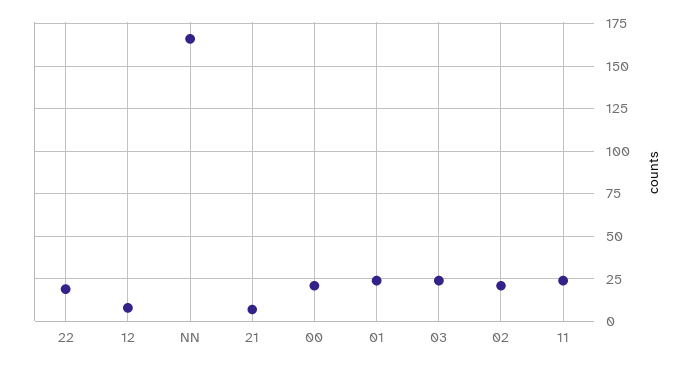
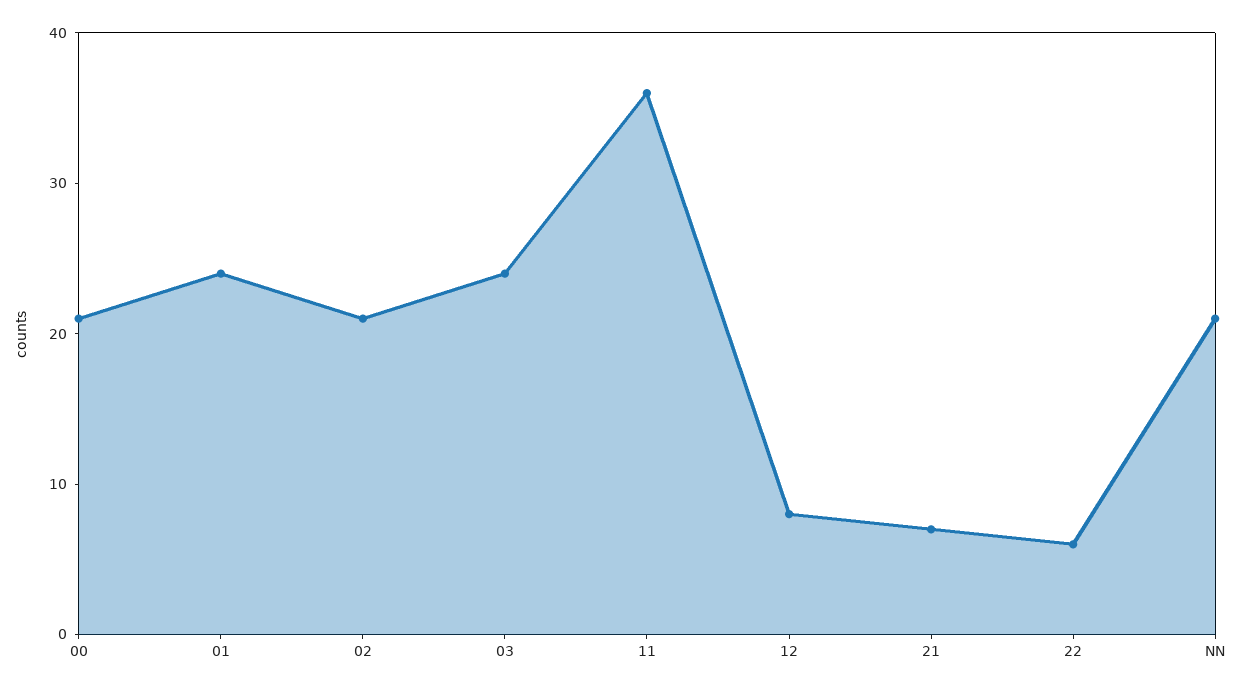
  {
-   "22": 20,
+   "22": 6,
    "12": 8,
-   "NN": 165,
+   "NN": 21,
    "21": 7,
    "00": 21,
    "01": 24,
    "03": 24,
    "02": 21,
-   "11": 25
+   "11": 36
  }

